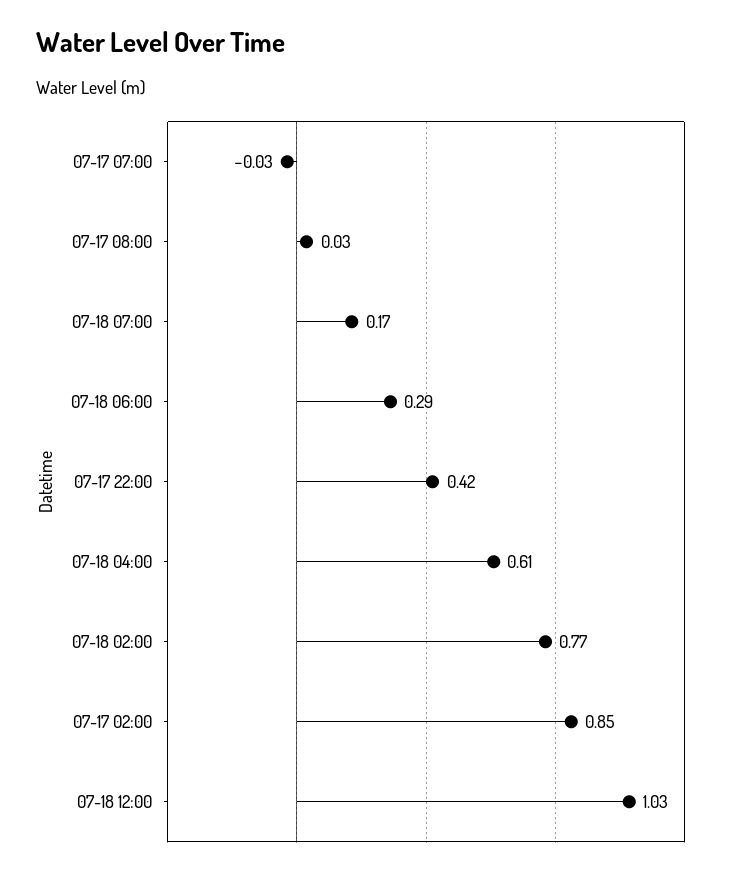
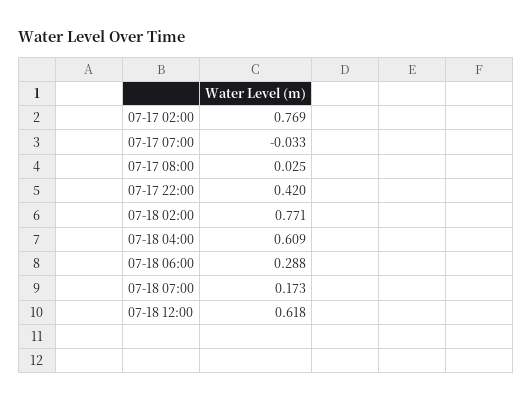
  {
    "07-17 07:00": -0.033,
    "07-17 08:00": 0.025,
    "07-18 07:00": 0.173,
    "07-18 06:00": 0.288,
    "07-17 22:00": 0.42,
    "07-18 04:00": 0.609,
    "07-18 02:00": 0.771,
-   "07-17 02:00": 0.85,
+   "07-17 02:00": 0.769,
-   "07-18 12:00": 1.03
+   "07-18 12:00": 0.618
  }

